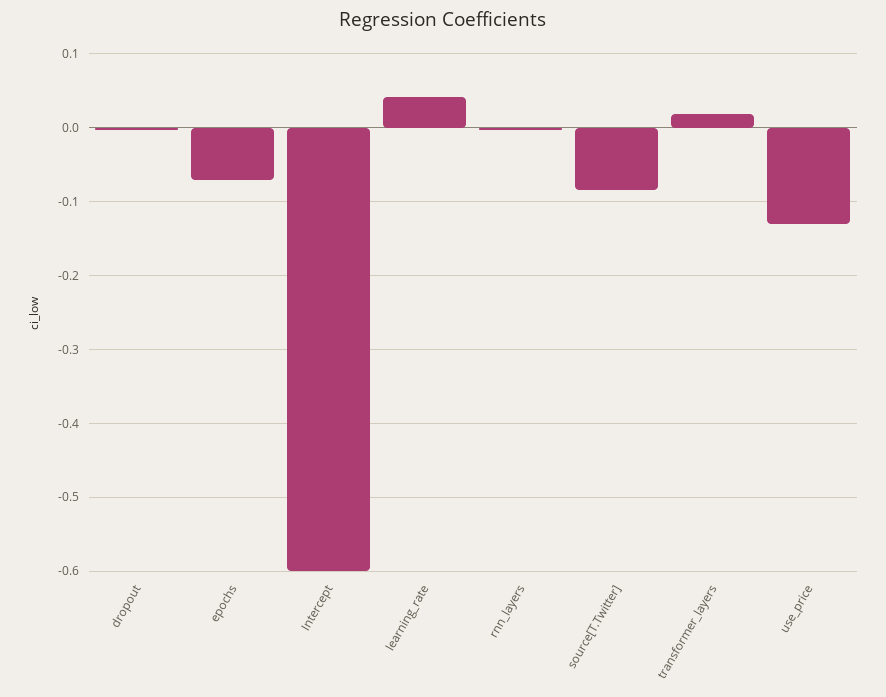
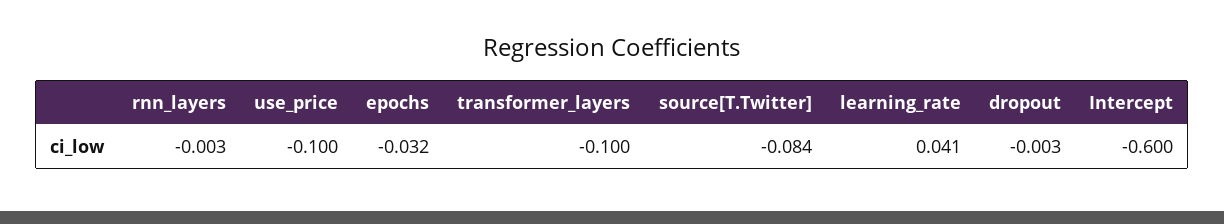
  {
    "dropout": -0.003,
-   "epochs": -0.07,
+   "epochs": -0.032,
    "Intercept": -0.6,
    "learning_rate": 0.041,
    "rnn_layers": -0.003,
    "source[T.Twitter]": -0.084,
-   "transformer_layers": 0.02,
+   "transformer_layers": -0.1,
-   "use_price": -0.13
+   "use_price": -0.1
  }

